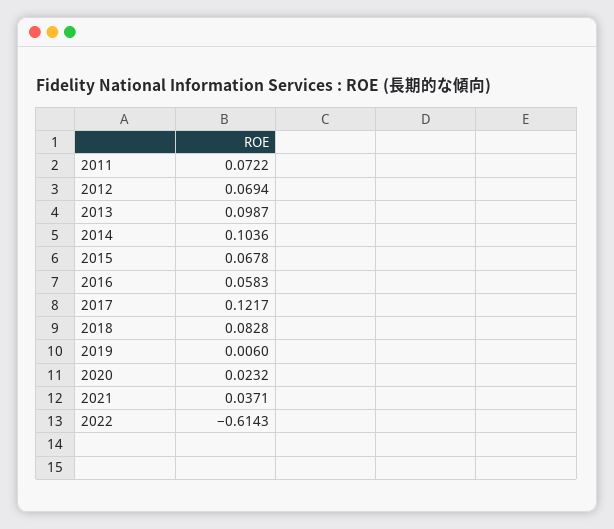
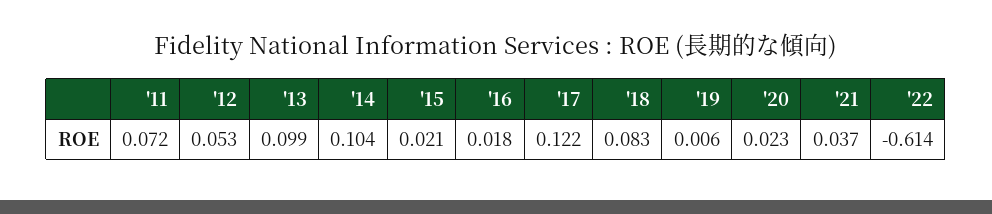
  {
    "2011": 0.0722,
-   "2012": 0.0694,
+   "2012": 0.053,
    "2013": 0.0987,
    "2014": 0.1036,
-   "2015": 0.0678,
+   "2015": 0.021,
-   "2016": 0.0583,
+   "2016": 0.018,
    "2017": 0.1217,
    "2018": 0.0828,
    "2019": 0.006,
    "2020": 0.0232,
    "2021": 0.0371,
    "2022": -0.6143
  }

